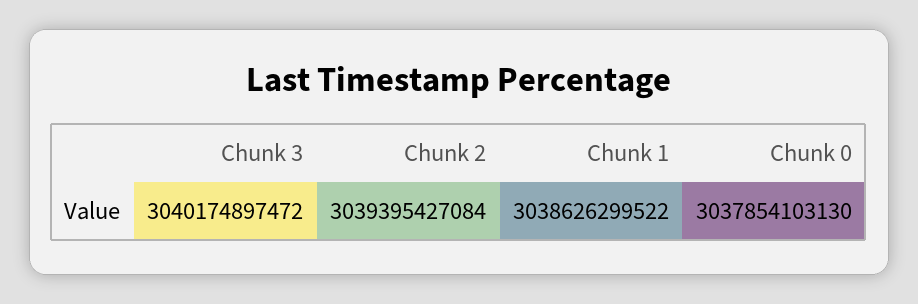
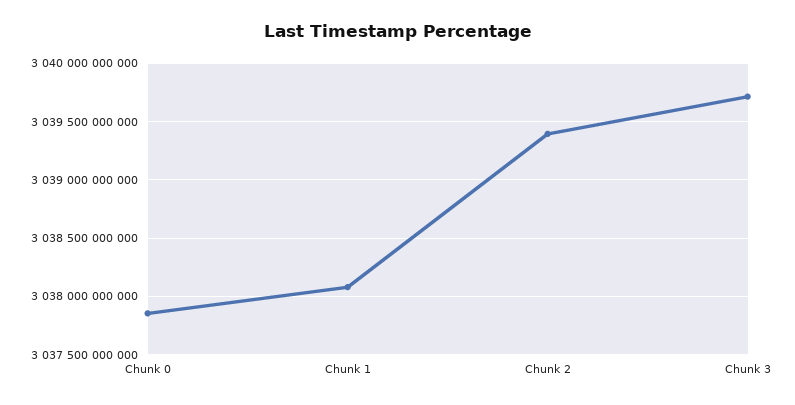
  {
-   "Chunk 3": 3040174897472,
+   "Chunk 3": 3039700000000,
    "Chunk 2": 3039395427084,
-   "Chunk 1": 3038626299522,
+   "Chunk 1": 3038100000000,
    "Chunk 0": 3037854103130
  }

